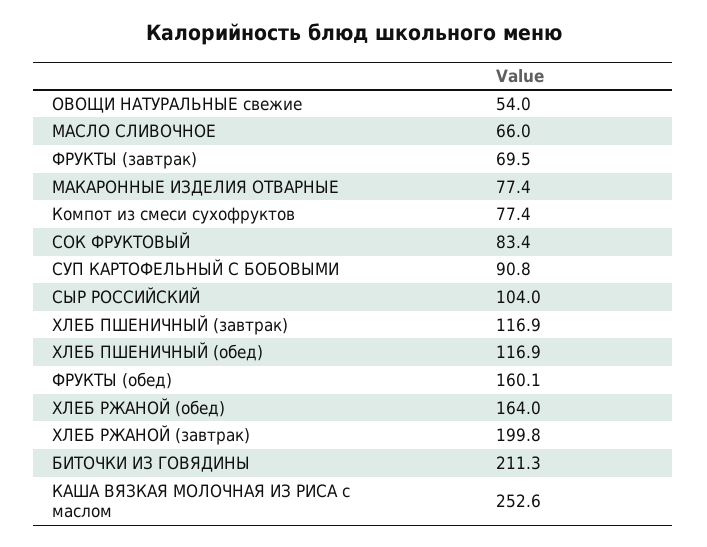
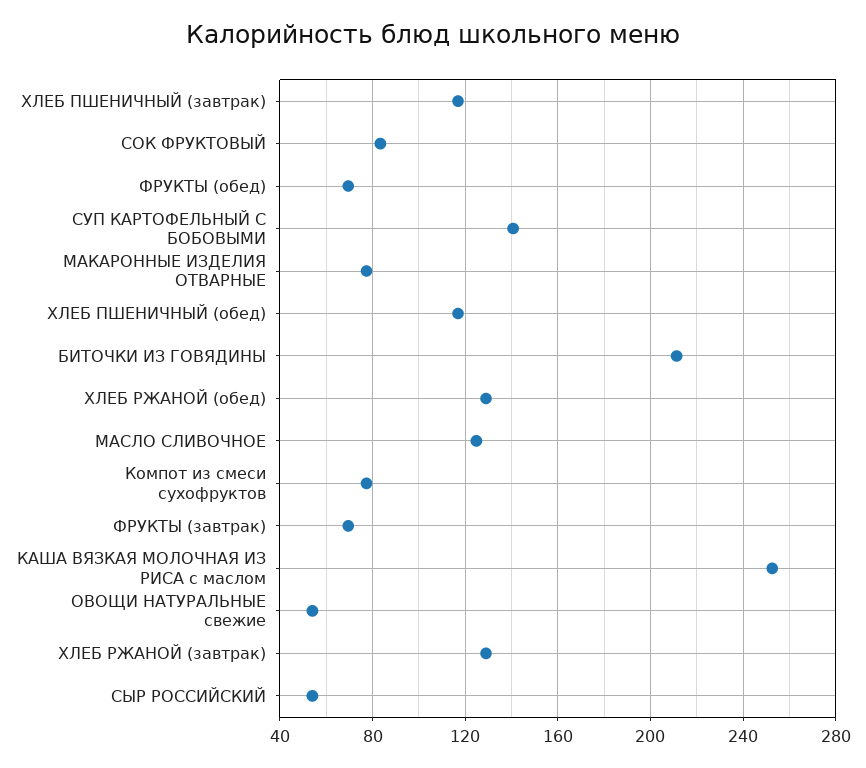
  {
    "ОВОЩИ НАТУРАЛЬНЫЕ свежие": 54,
-   "МАСЛО СЛИВОЧНОЕ": 66,
+   "МАСЛО СЛИВОЧНОЕ": 125,
    "ФРУКТЫ (завтрак)": 69.5,
    "МАКАРОННЫЕ ИЗДЕЛИЯ ОТВАРНЫЕ": 77.4,
    "Компот из смеси сухофруктов": 77.4,
    "СОК ФРУКТОВЫЙ": 83.4,
-   "СУП КАРТОФЕЛЬНЫЙ С БОБОВЫМИ": 90.8,
+   "СУП КАРТОФЕЛЬНЫЙ С БОБОВЫМИ": 140,
-   "СЫР РОССИЙСКИЙ": 104,
+   "СЫР РОССИЙСКИЙ": 55,
    "ХЛЕБ ПШЕНИЧНЫЙ (завтрак)": 116.9,
    "ХЛЕБ ПШЕНИЧНЫЙ (обед)": 116.9,
-   "ФРУКТЫ (обед)": 160.1,
+   "ФРУКТЫ (обед)": 70,
-   "ХЛЕБ РЖАНОЙ (обед)": 164,
+   "ХЛЕБ РЖАНОЙ (обед)": 130,
-   "ХЛЕБ РЖАНОЙ (завтрак)": 199.8,
+   "ХЛЕБ РЖАНОЙ (завтрак)": 130,
    "БИТОЧКИ ИЗ ГОВЯДИНЫ": 211.3,
    "КАША ВЯЗКАЯ МОЛОЧНАЯ ИЗ РИСА с маслом": 252.6
  }

